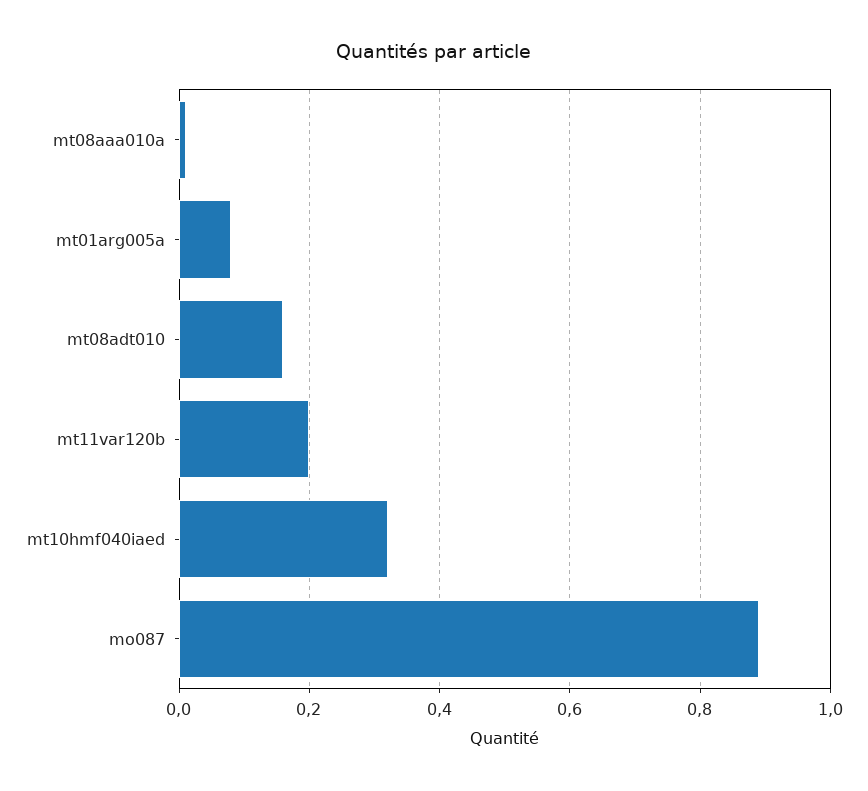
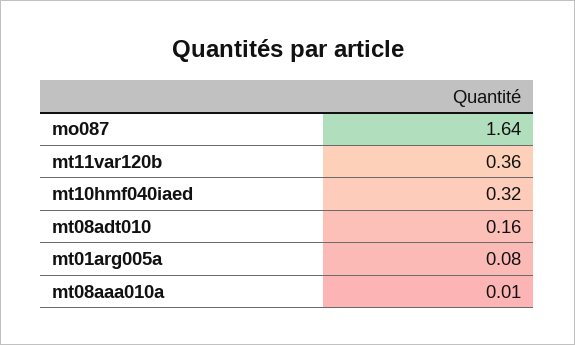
  {
    "mt08aaa010a": 0.01,
    "mt01arg005a": 0.08,
    "mt08adt010": 0.16,
-   "mt11var120b": 0.2,
+   "mt11var120b": 0.36,
    "mt10hmf040iaed": 0.32,
-   "mo087": 0.9
+   "mo087": 1.64
  }

